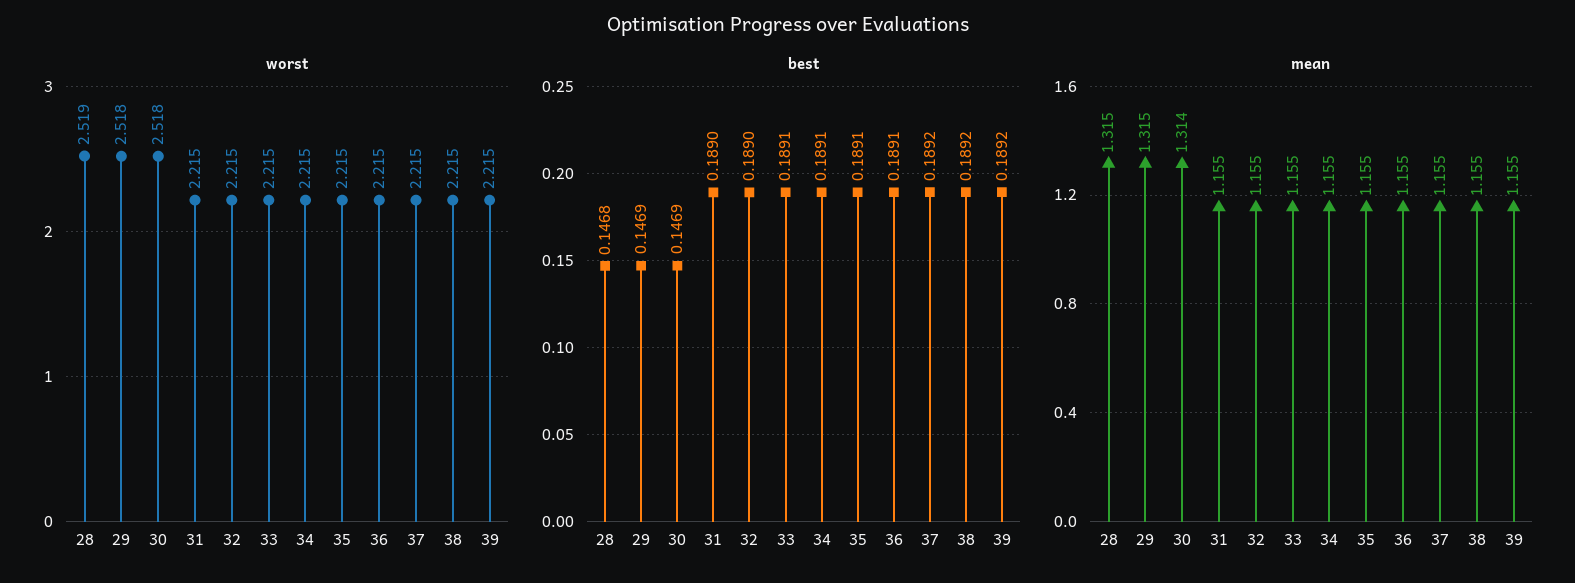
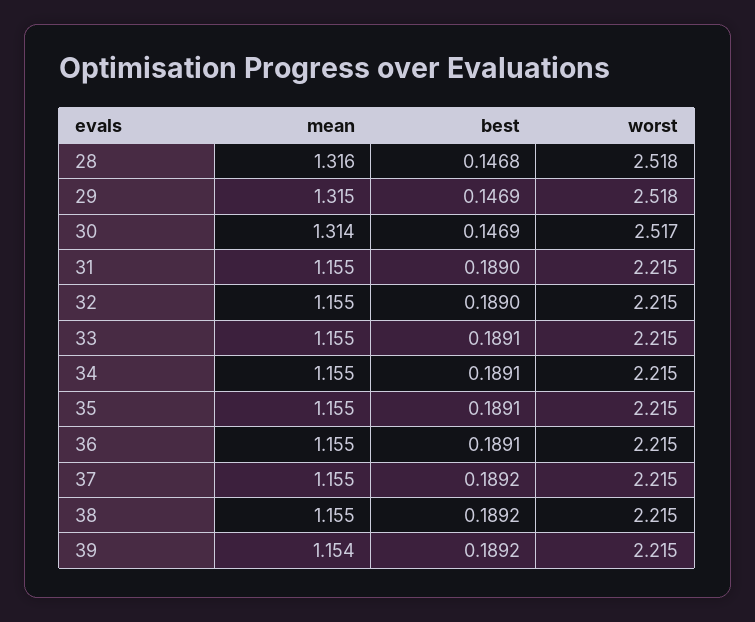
  {
    "worst": {
-     "28": 2.519,
+     "28": 2.518,
      "29": 2.518,
-     "30": 2.518,
+     "30": 2.517,
      "31": 2.215,
      "32": 2.215,
      "33": 2.215,
      "34": 2.215,
      "35": 2.215,
      "36": 2.215,
      "37": 2.215,
      "38": 2.215,
      "39": 2.215
    },
    "best": {
      "28": 0.1468,
      "29": 0.1469,
      "30": 0.1469,
      "31": 0.189,
      "32": 0.189,
      "33": 0.1891,
      "34": 0.1891,
      "35": 0.1891,
      "36": 0.1891,
      "37": 0.1892,
      "38": 0.1892,
      "39": 0.1892
    },
    "mean": {
-     "28": 1.315,
+     "28": 1.316,
      "29": 1.315,
      "30": 1.314,
      "31": 1.155,
      "32": 1.155,
      "33": 1.155,
      "34": 1.155,
      "35": 1.155,
      "36": 1.155,
      "37": 1.155,
      "38": 1.155,
-     "39": 1.155
+     "39": 1.154
    }
  }

